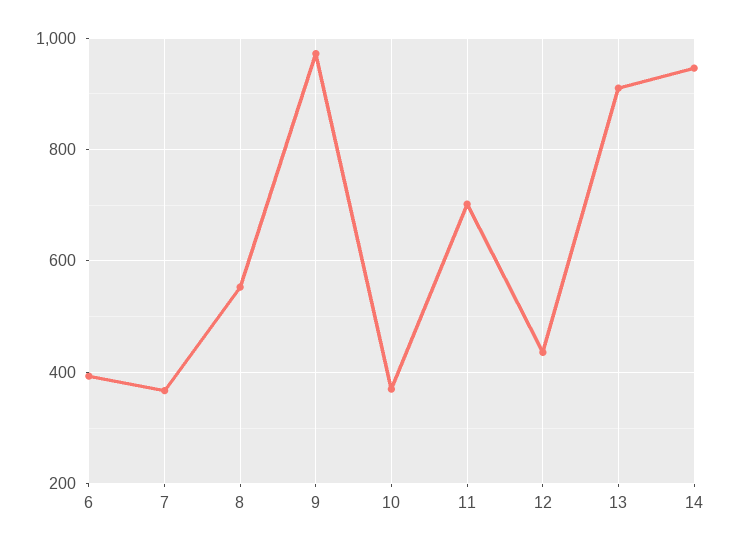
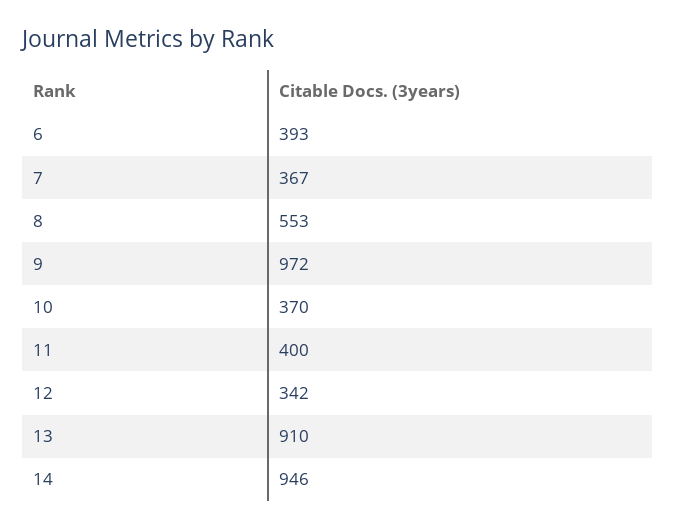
  {
    "6": 393,
    "7": 367,
    "8": 553,
    "9": 972,
    "10": 370,
-   "11": 700,
+   "11": 400,
-   "12": 440,
+   "12": 342,
    "13": 910,
    "14": 946
  }

